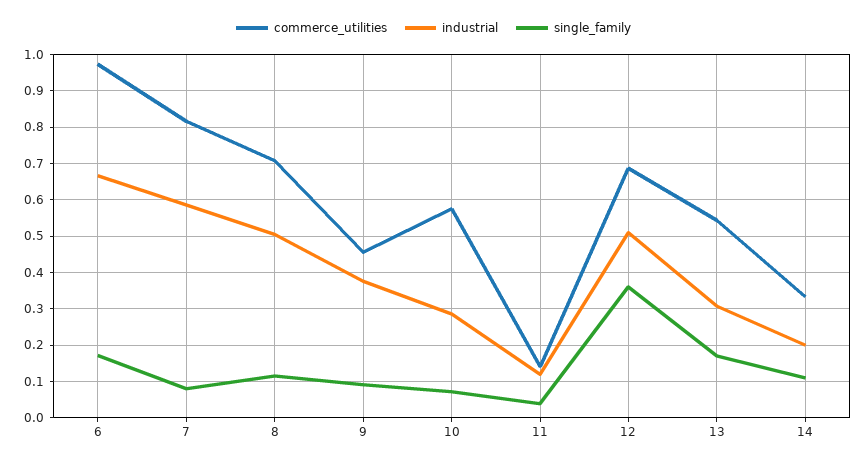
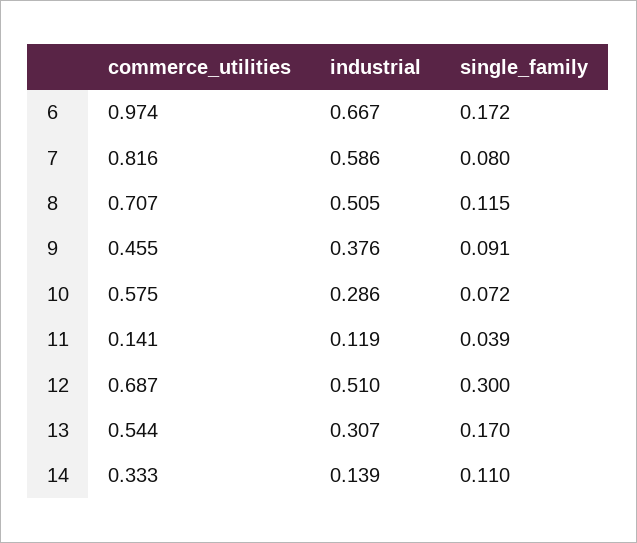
  {
    "commerce_utilities": {
      "6": 0.974,
      "7": 0.816,
      "8": 0.707,
      "9": 0.455,
      "10": 0.575,
      "11": 0.141,
      "12": 0.687,
      "13": 0.544,
      "14": 0.333
    },
    "industrial": {
      "6": 0.667,
      "7": 0.586,
      "8": 0.505,
      "9": 0.376,
      "10": 0.286,
      "11": 0.119,
      "12": 0.51,
      "13": 0.307,
-     "14": 0.2
+     "14": 0.139
    },
    "single_family": {
      "6": 0.172,
      "7": 0.08,
      "8": 0.115,
      "9": 0.091,
      "10": 0.072,
      "11": 0.039,
-     "12": 0.36,
+     "12": 0.3,
      "13": 0.17,
      "14": 0.11
    }
  }

